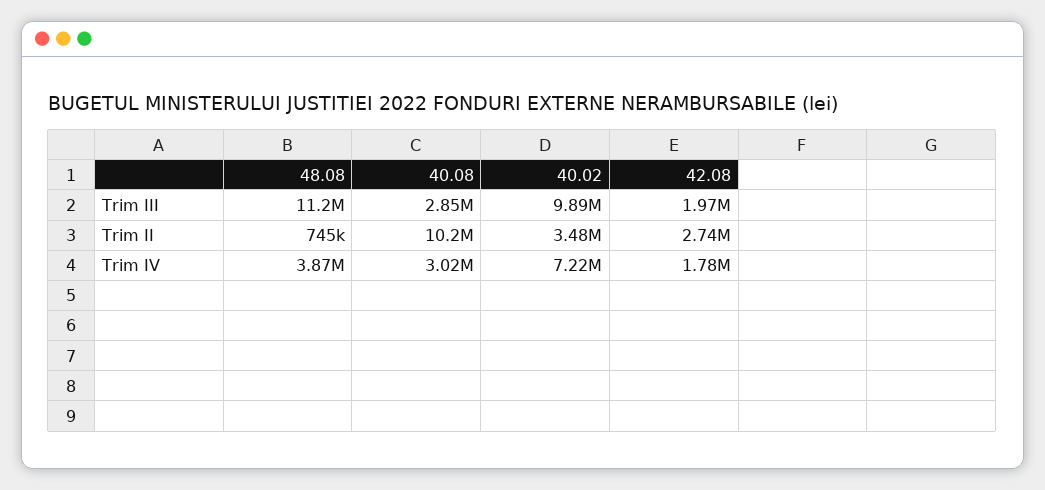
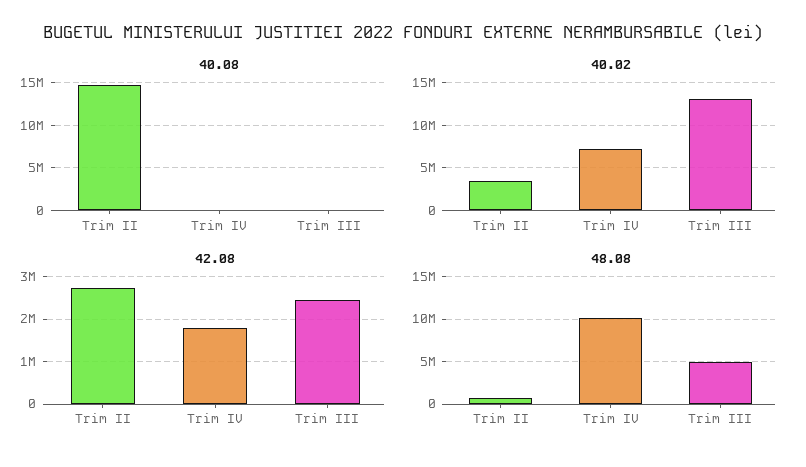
  {
    "48.08": {
-     "Trim III": 11200000,
+     "Trim III": 5000000,
      "Trim II": 745000,
-     "Trim IV": 3870000
+     "Trim IV": 10000000
    },
    "40.08": {
-     "Trim III": 2850000,
+     "Trim III": 0,
-     "Trim II": 10200000,
+     "Trim II": 15000000,
-     "Trim IV": 3020000
+     "Trim IV": 0
    },
    "40.02": {
-     "Trim III": 9890000,
+     "Trim III": 13000000,
      "Trim II": 3480000,
      "Trim IV": 7220000
    },
    "42.08": {
-     "Trim III": 1970000,
+     "Trim III": 2400000,
      "Trim II": 2740000,
      "Trim IV": 1780000
    }
  }

